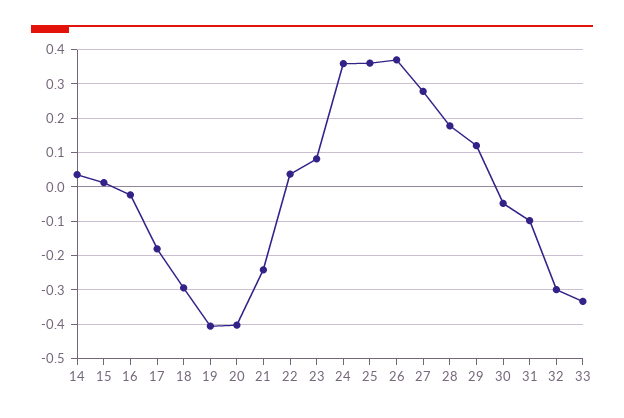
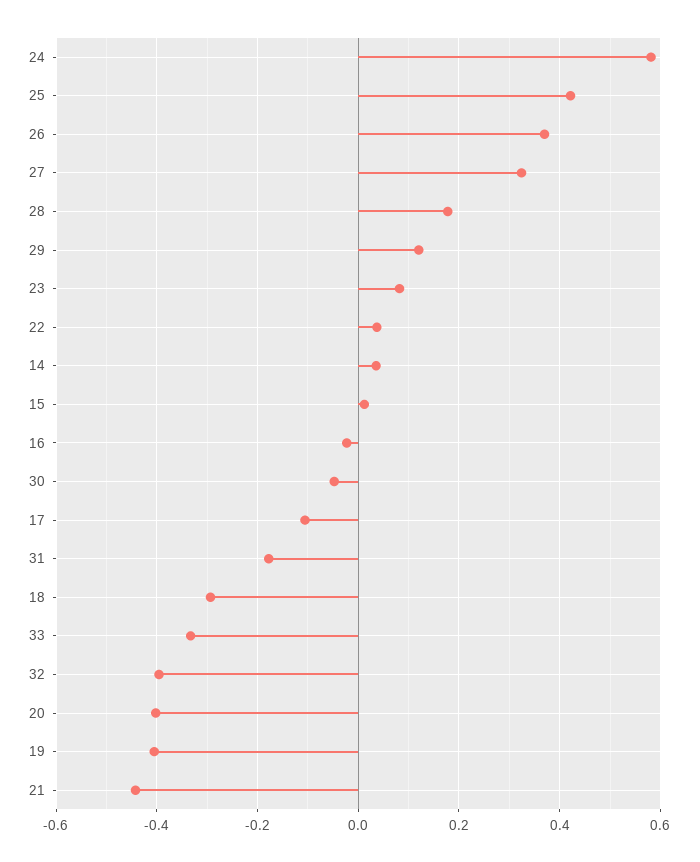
  {
    "14": 0.04,
    "15": 0.02,
    "16": -0.02,
-   "17": -0.18,
+   "17": -0.1,
    "18": -0.3,
    "19": -0.4,
    "20": -0.4,
-   "21": -0.24,
+   "21": -0.44,
    "22": 0.04,
    "23": 0.08,
-   "24": 0.36,
+   "24": 0.58,
-   "25": 0.36,
+   "25": 0.42,
    "26": 0.36,
-   "27": 0.28,
+   "27": 0.32,
    "28": 0.18,
    "29": 0.12,
    "30": -0.04,
-   "31": -0.1,
+   "31": -0.18,
-   "32": -0.3,
+   "32": -0.4,
    "33": -0.34
  }

